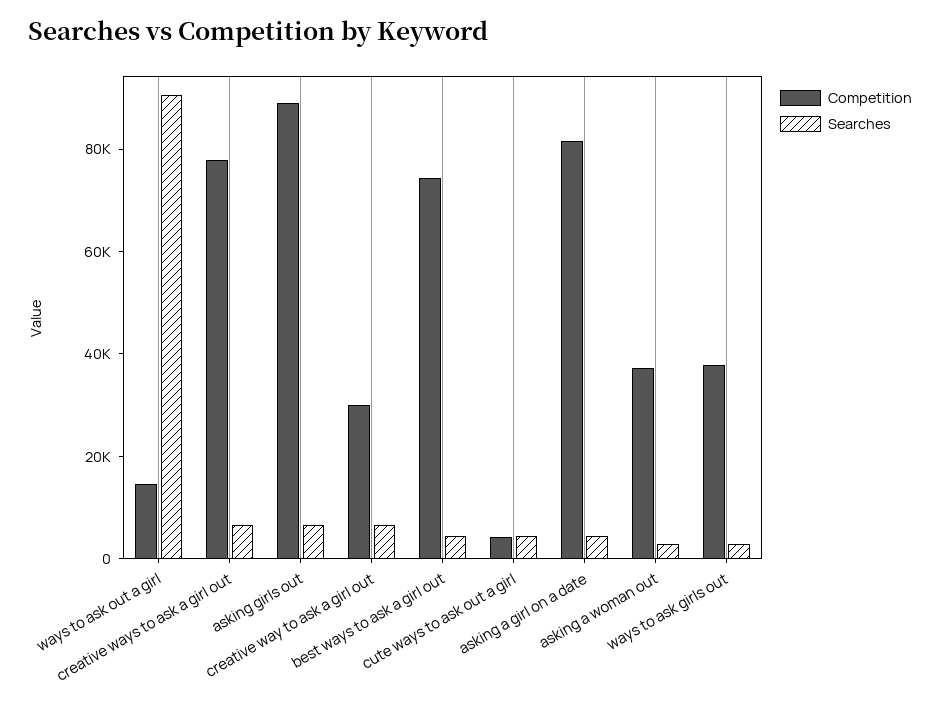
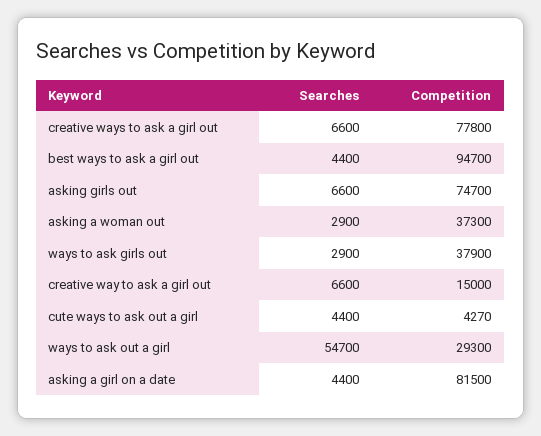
  {
    "Competition": {
-     "ways to ask out a girl": 15000,
+     "ways to ask out a girl": 29300,
      "creative ways to ask a girl out": 77800,
-     "asking girls out": 90000,
+     "asking girls out": 74700,
-     "creative way to ask a girl out": 30000,
+     "creative way to ask a girl out": 15000,
-     "best ways to ask a girl out": 75000,
+     "best ways to ask a girl out": 94700,
      "cute ways to ask out a girl": 4270,
      "asking a girl on a date": 81500,
      "asking a woman out": 37300,
      "ways to ask girls out": 37900
    },
    "Searches": {
-     "ways to ask out a girl": 90000,
+     "ways to ask out a girl": 54700,
      "creative ways to ask a girl out": 6600,
      "asking girls out": 6600,
      "creative way to ask a girl out": 6600,
      "best ways to ask a girl out": 4400,
      "cute ways to ask out a girl": 4400,
      "asking a girl on a date": 4400,
      "asking a woman out": 2900,
      "ways to ask girls out": 2900
    }
  }

